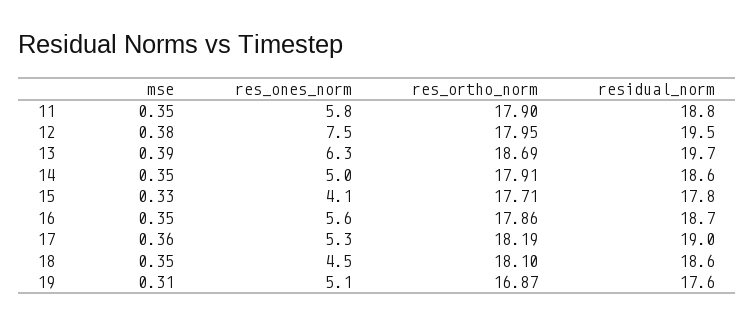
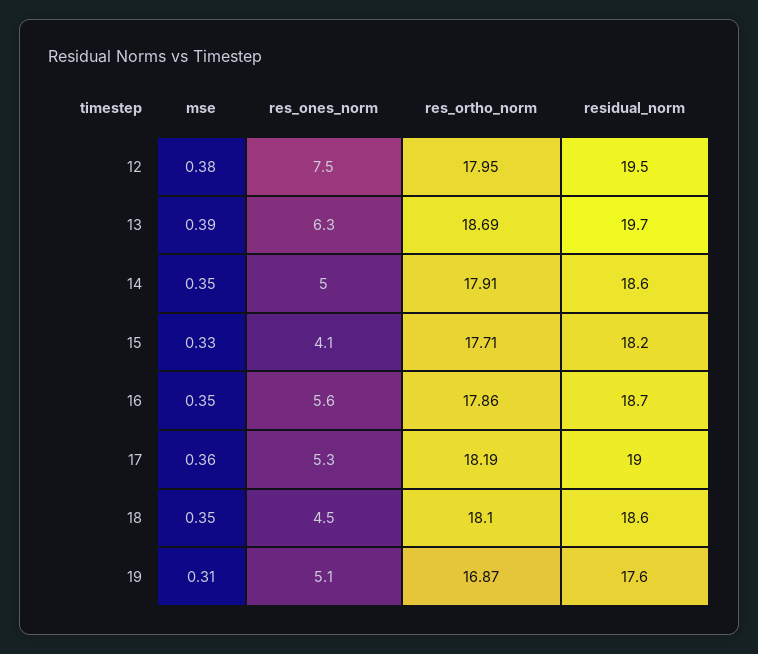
  {
    "mse": {
-     "11": 0.35,
      "12": 0.38,
      "13": 0.39,
      "14": 0.35,
      "15": 0.33,
      "16": 0.35,
      "17": 0.36,
      "18": 0.35,
      "19": 0.31
    },
    "res_ones_norm": {
-     "11": 5.8,
      "12": 7.5,
      "13": 6.3,
      "14": 5,
      "15": 4.1,
      "16": 5.6,
      "17": 5.3,
      "18": 4.5,
      "19": 5.1
    },
    "res_ortho_norm": {
-     "11": 17.9,
      "12": 17.95,
      "13": 18.69,
      "14": 17.91,
      "15": 17.71,
      "16": 17.86,
      "17": 18.19,
      "18": 18.1,
      "19": 16.87
    },
    "residual_norm": {
-     "11": 18.8,
      "12": 19.5,
      "13": 19.7,
      "14": 18.6,
-     "15": 17.8,
+     "15": 18.2,
      "16": 18.7,
      "17": 19,
      "18": 18.6,
      "19": 17.6
    }
  }

